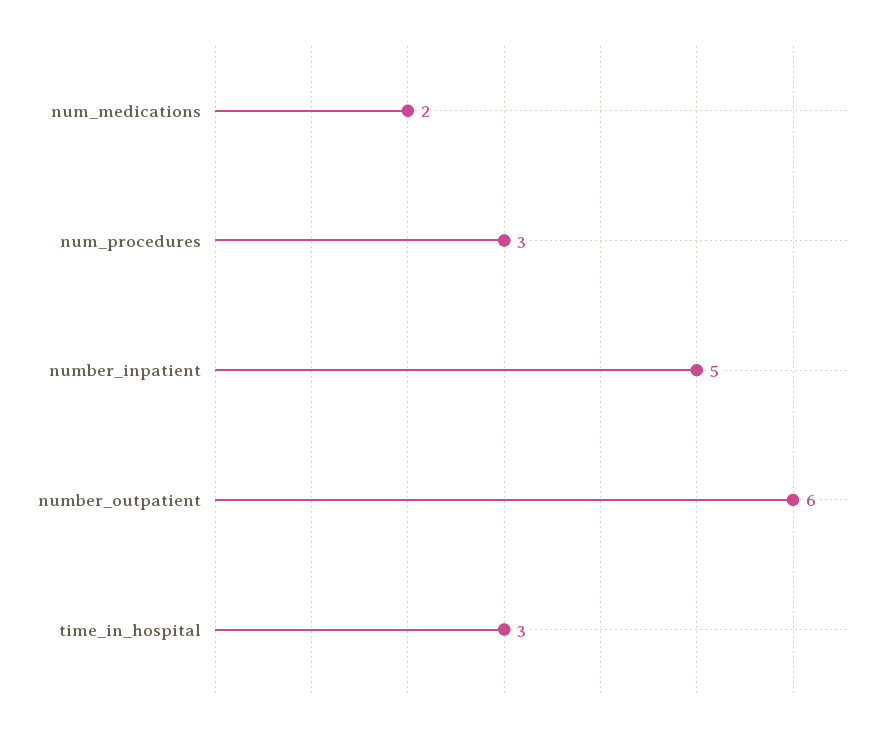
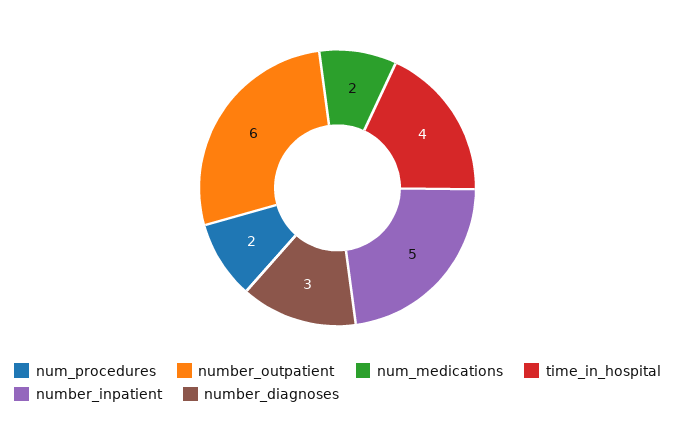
  {
    "num_medications": 2,
-   "num_procedures": 3,
+   "num_procedures": 2,
    "number_inpatient": 5,
    "number_outpatient": 6,
-   "time_in_hospital": 3
+   "time_in_hospital": 4,
+   "number_diagnoses": 3
  }

